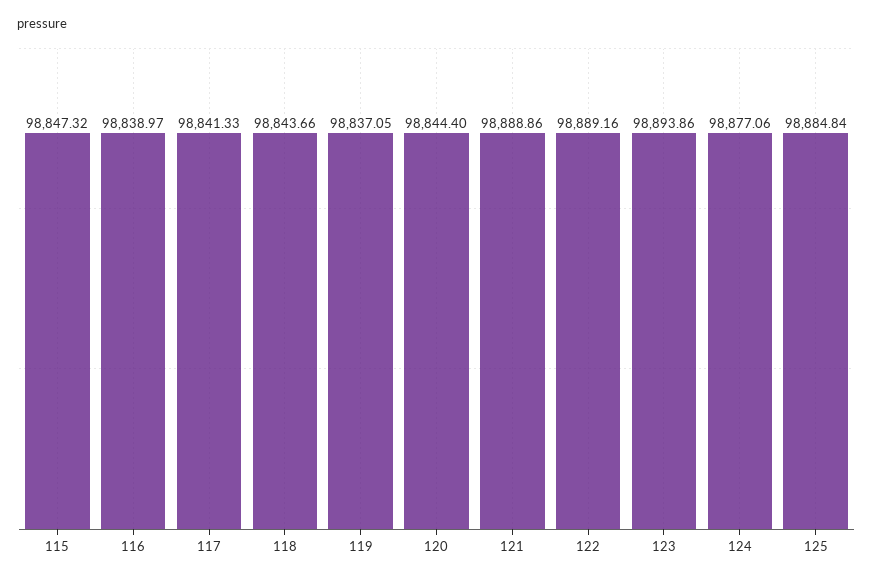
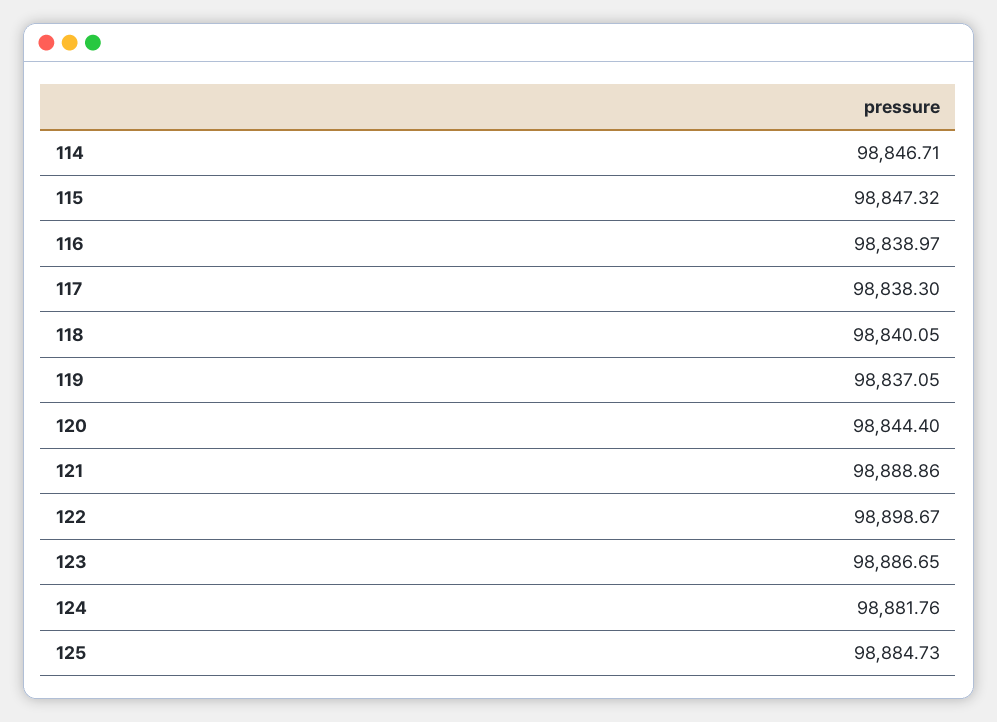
  {
    "115": 98847.32,
    "116": 98838.97,
-   "117": 98841.33,
+   "117": 98838.3,
-   "118": 98843.66,
+   "118": 98840.05,
    "119": 98837.05,
    "120": 98844.4,
    "121": 98888.86,
-   "122": 98889.16,
+   "122": 98898.67,
-   "123": 98893.86,
+   "123": 98886.65,
-   "124": 98877.06,
+   "124": 98881.76,
-   "125": 98884.84
+   "125": 98884.73,
+   "114": 98846.71
  }

